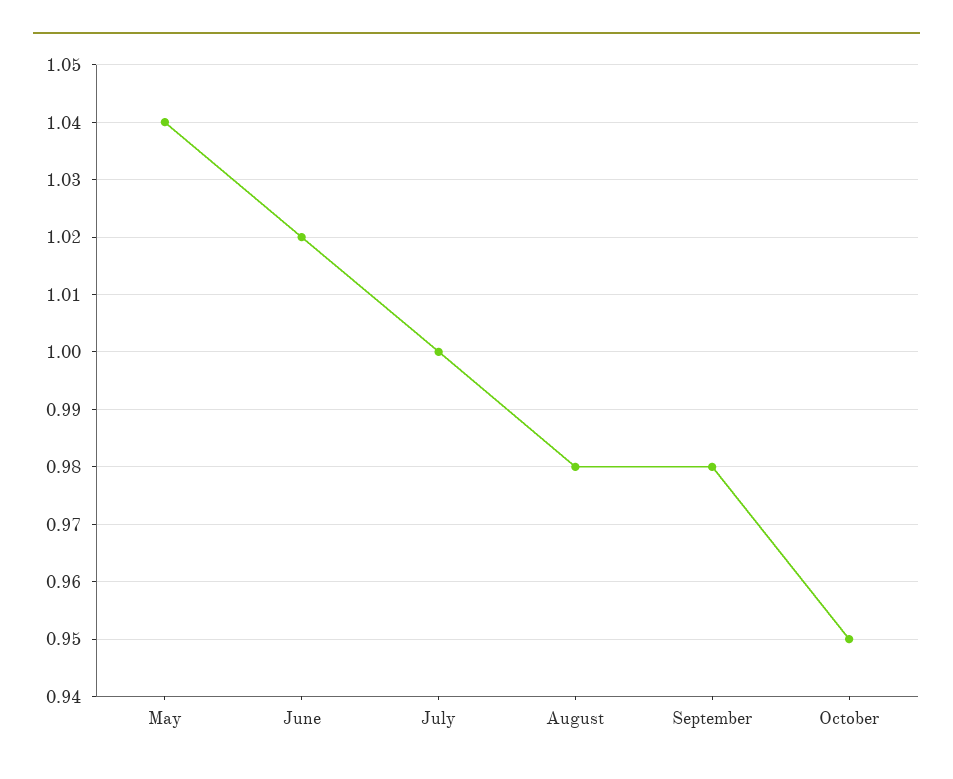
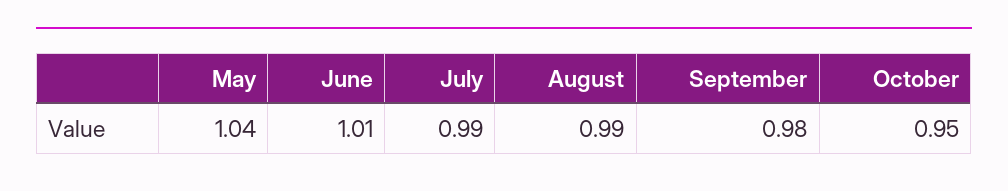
  {
    "May": 1.04,
-   "June": 1.02,
+   "June": 1.01,
-   "July": 1,
+   "July": 0.99,
-   "August": 0.98,
+   "August": 0.99,
    "September": 0.98,
    "October": 0.95
  }

